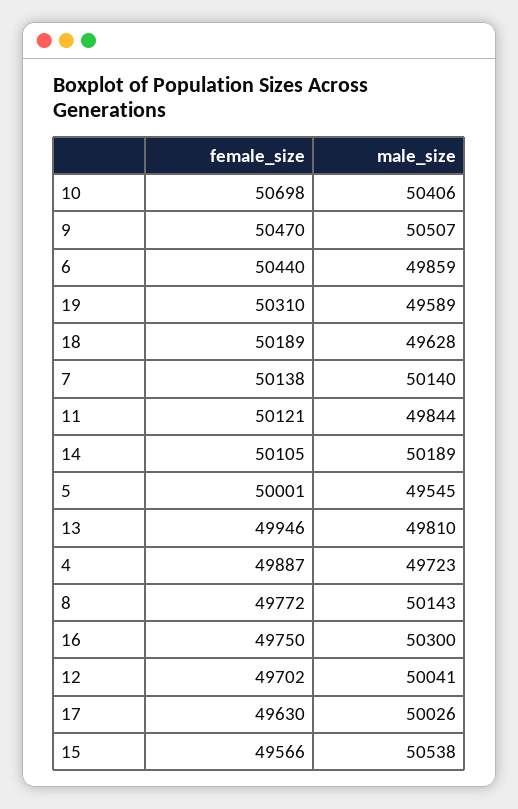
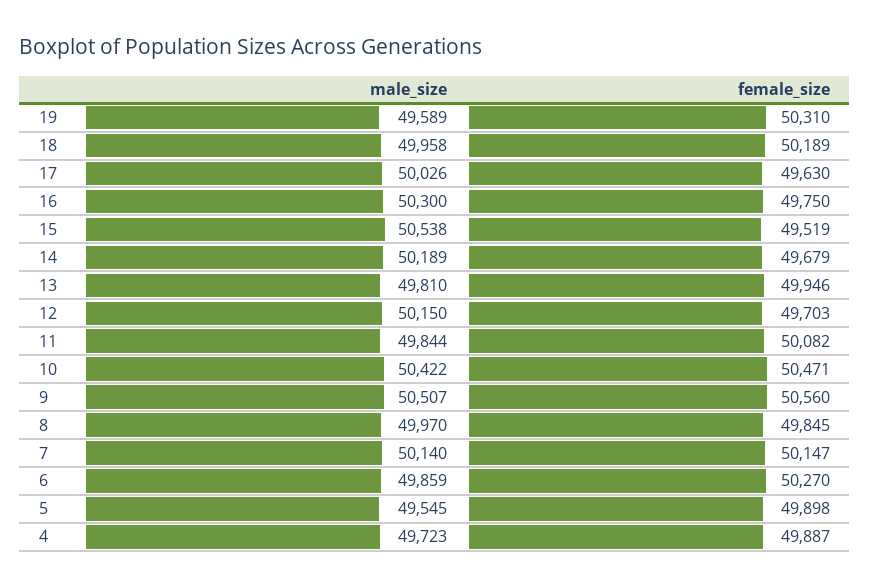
  {
    "female_size": {
-     "10": 50698,
+     "10": 50471,
-     "9": 50470,
+     "9": 50560,
-     "6": 50440,
+     "6": 50270,
      "19": 50310,
      "18": 50189,
-     "7": 50138,
+     "7": 50147,
-     "11": 50121,
+     "11": 50082,
-     "14": 50105,
+     "14": 49679,
-     "5": 50001,
+     "5": 49898,
      "13": 49946,
      "4": 49887,
-     "8": 49772,
+     "8": 49845,
      "16": 49750,
-     "12": 49702,
+     "12": 49703,
      "17": 49630,
-     "15": 49566
+     "15": 49519
    },
    "male_size": {
-     "10": 50406,
+     "10": 50422,
      "9": 50507,
      "6": 49859,
      "19": 49589,
-     "18": 49628,
+     "18": 49958,
      "7": 50140,
      "11": 49844,
      "14": 50189,
      "5": 49545,
      "13": 49810,
      "4": 49723,
-     "8": 50143,
+     "8": 49970,
      "16": 50300,
-     "12": 50041,
+     "12": 50150,
      "17": 50026,
      "15": 50538
    }
  }

